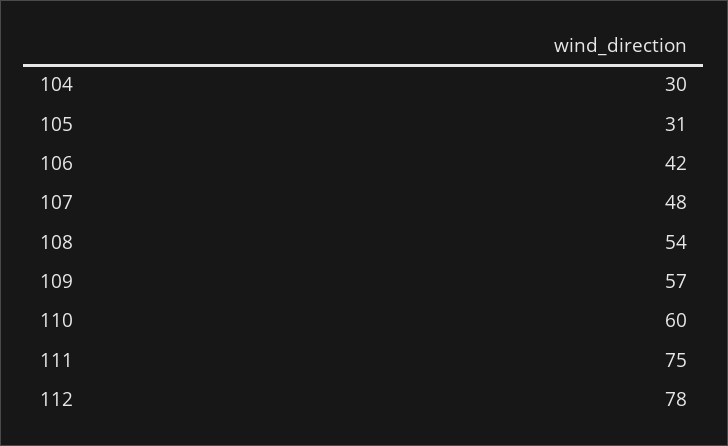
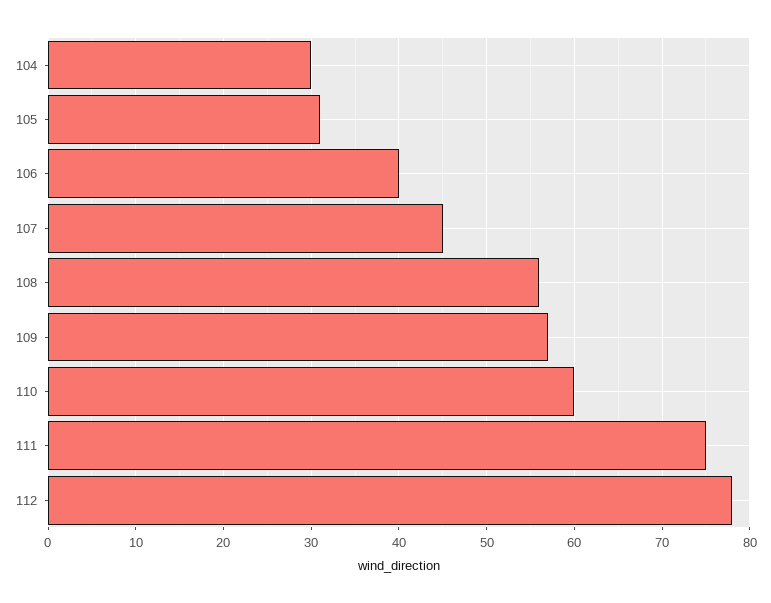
  {
    "104": 30,
    "105": 31,
-   "106": 42,
+   "106": 40,
-   "107": 48,
+   "107": 45,
-   "108": 54,
+   "108": 56,
    "109": 57,
    "110": 60,
    "111": 75,
    "112": 78
  }

